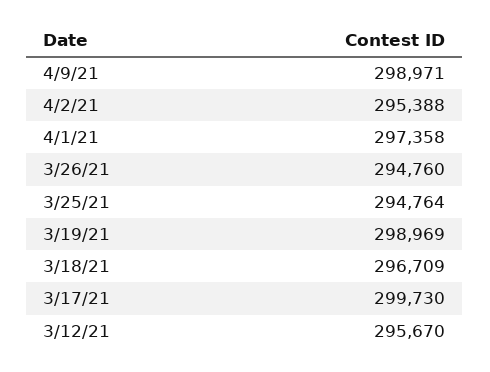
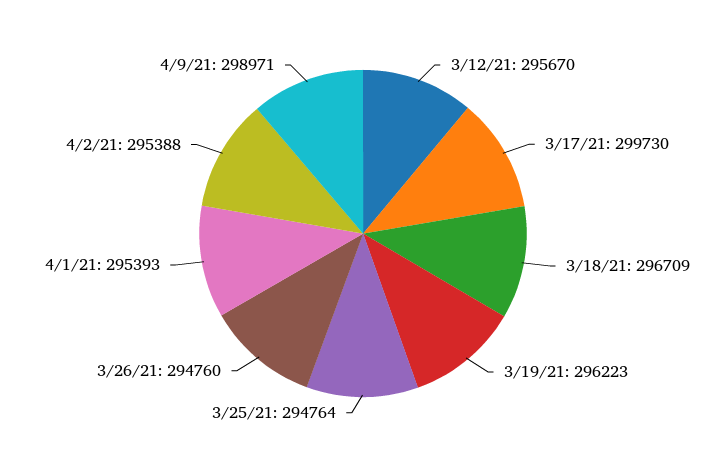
  {
    "4/9/21": 298971,
    "4/2/21": 295388,
-   "4/1/21": 297358,
+   "4/1/21": 295393,
    "3/26/21": 294760,
    "3/25/21": 294764,
-   "3/19/21": 298969,
+   "3/19/21": 296223,
    "3/18/21": 296709,
    "3/17/21": 299730,
    "3/12/21": 295670
  }

